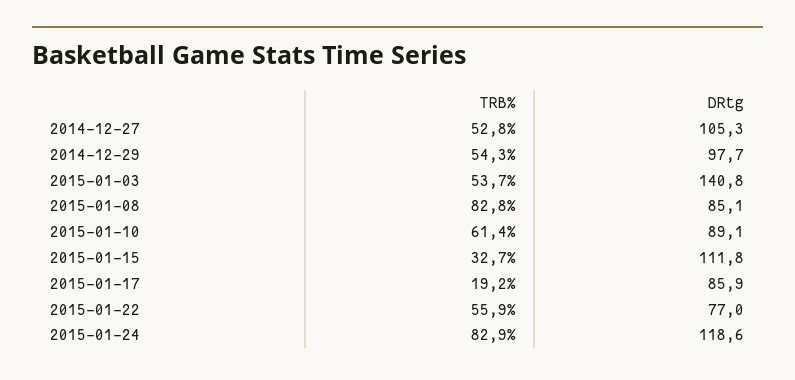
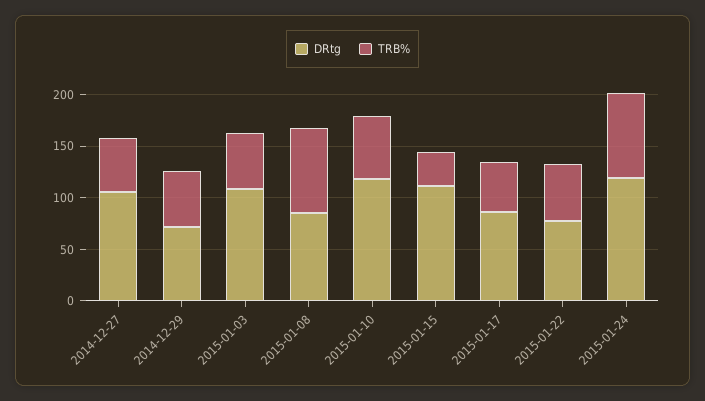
  {
    "TRB%": {
      "2014-12-27": 52.8,
      "2014-12-29": 54.3,
      "2015-01-03": 53.7,
      "2015-01-08": 82.8,
      "2015-01-10": 61.4,
      "2015-01-15": 32.7,
-     "2015-01-17": 19.2,
+     "2015-01-17": 50,
      "2015-01-22": 55.9,
      "2015-01-24": 82.9
    },
    "DRtg": {
      "2014-12-27": 105.3,
-     "2014-12-29": 97.7,
+     "2014-12-29": 70,
-     "2015-01-03": 140.8,
+     "2015-01-03": 110,
      "2015-01-08": 85.1,
-     "2015-01-10": 89.1,
+     "2015-01-10": 120,
      "2015-01-15": 111.8,
      "2015-01-17": 85.9,
      "2015-01-22": 77,
      "2015-01-24": 118.6
    }
  }

